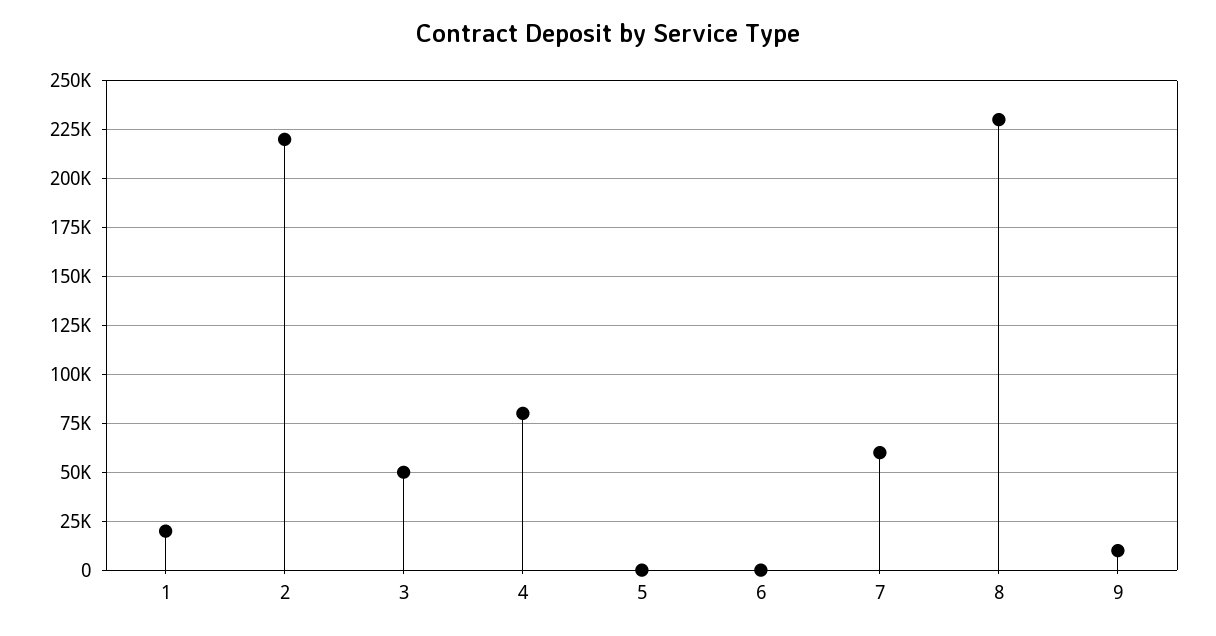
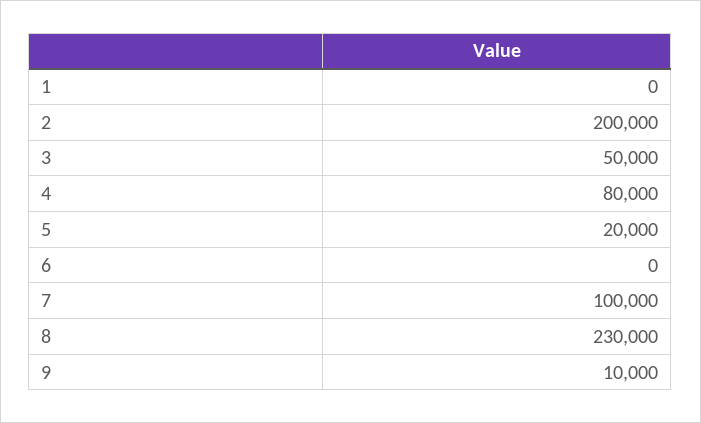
  {
-   "1": 20000,
+   "1": 0,
-   "2": 220000,
+   "2": 200000,
    "3": 50000,
    "4": 80000,
-   "5": 0,
+   "5": 20000,
    "6": 0,
-   "7": 60000,
+   "7": 100000,
    "8": 230000,
    "9": 10000
  }

